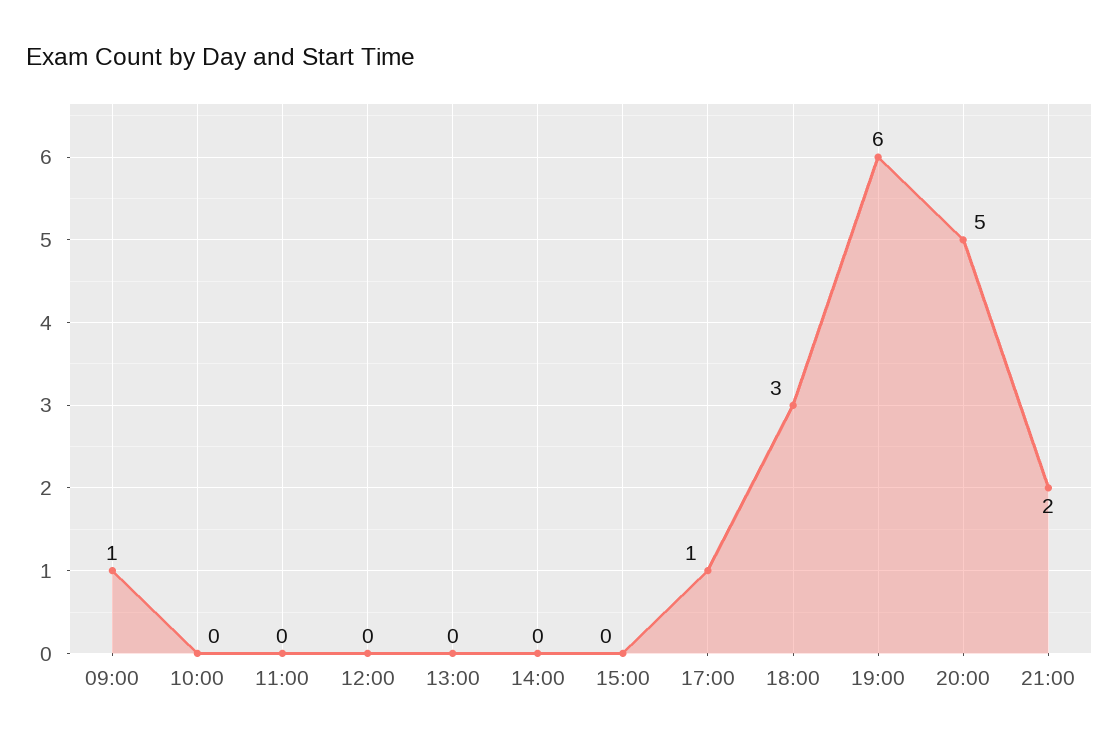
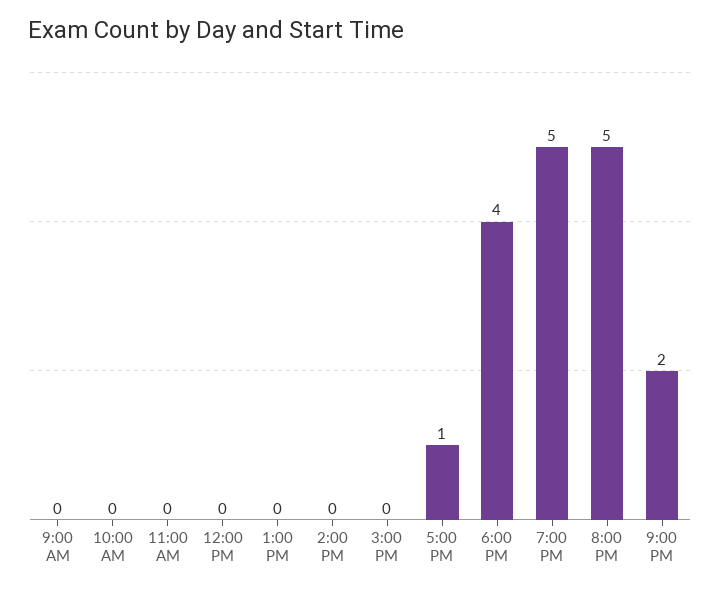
  {
-   "09:00": 1,
+   "09:00": 0,
    "10:00": 0,
    "11:00": 0,
    "12:00": 0,
    "13:00": 0,
    "14:00": 0,
    "15:00": 0,
    "17:00": 1,
-   "18:00": 3,
+   "18:00": 4,
-   "19:00": 6,
+   "19:00": 5,
    "20:00": 5,
    "21:00": 2
  }

